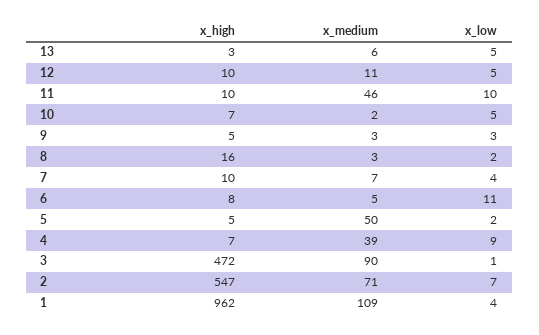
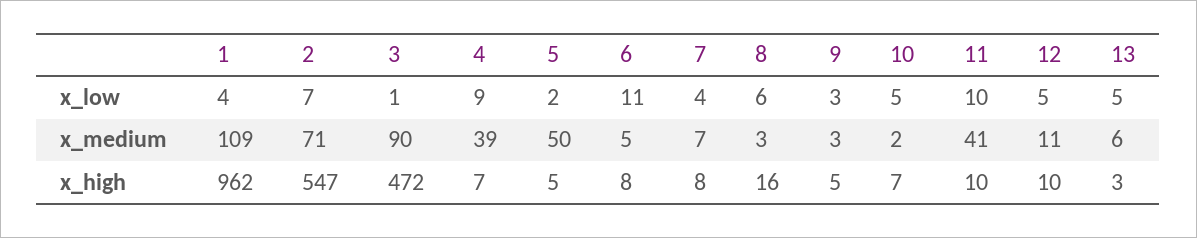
  {
    "x_high": {
      "13": 3,
      "12": 10,
      "11": 10,
      "10": 7,
      "9": 5,
      "8": 16,
-     "7": 10,
+     "7": 8,
      "6": 8,
      "5": 5,
      "4": 7,
      "3": 472,
      "2": 547,
      "1": 962
    },
    "x_medium": {
      "13": 6,
      "12": 11,
-     "11": 46,
+     "11": 41,
      "10": 2,
      "9": 3,
      "8": 3,
      "7": 7,
      "6": 5,
      "5": 50,
      "4": 39,
      "3": 90,
      "2": 71,
      "1": 109
    },
    "x_low": {
      "13": 5,
      "12": 5,
      "11": 10,
      "10": 5,
      "9": 3,
-     "8": 2,
+     "8": 6,
      "7": 4,
      "6": 11,
      "5": 2,
      "4": 9,
      "3": 1,
      "2": 7,
      "1": 4
    }
  }

